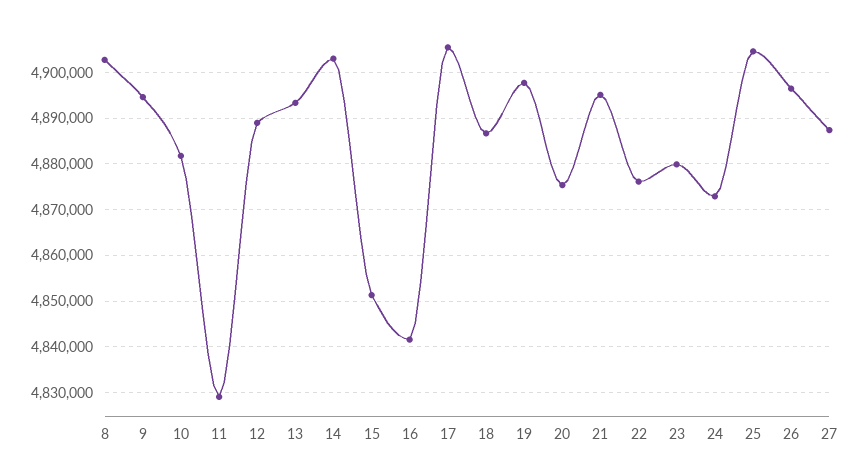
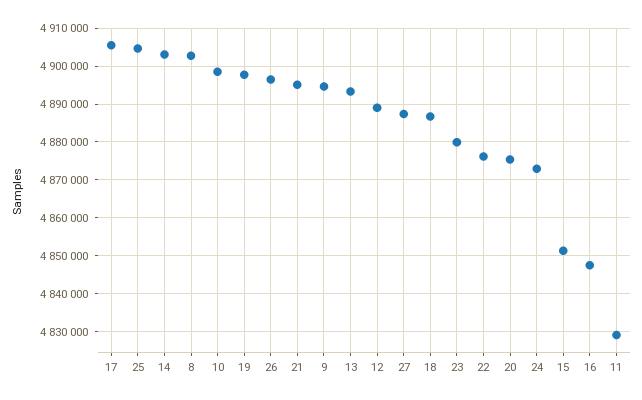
  {
    "8": 4902000,
    "9": 4894000,
-   "10": 4882000,
+   "10": 4898000,
    "11": 4830000,
    "12": 4890000,
    "13": 4894000,
    "14": 4904000,
    "15": 4852000,
-   "16": 4842000,
+   "16": 4848000,
    "17": 4906000,
    "18": 4886000,
    "19": 4898000,
    "20": 4876000,
    "21": 4896000,
    "22": 4876000,
    "23": 4880000,
    "24": 4872000,
    "25": 4904000,
    "26": 4896000,
    "27": 4888000
  }

